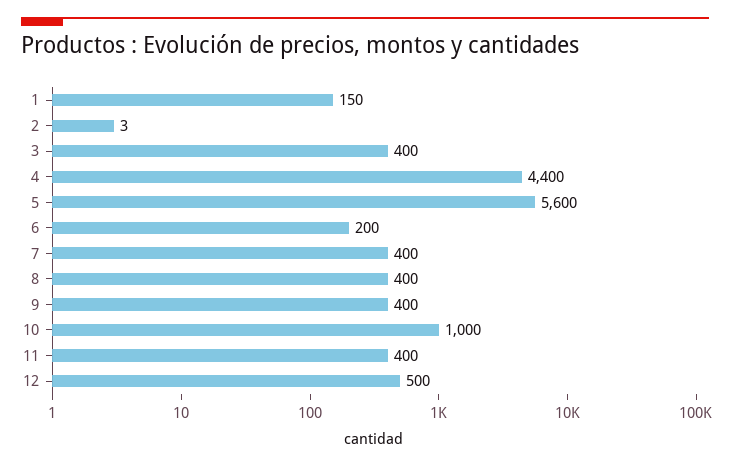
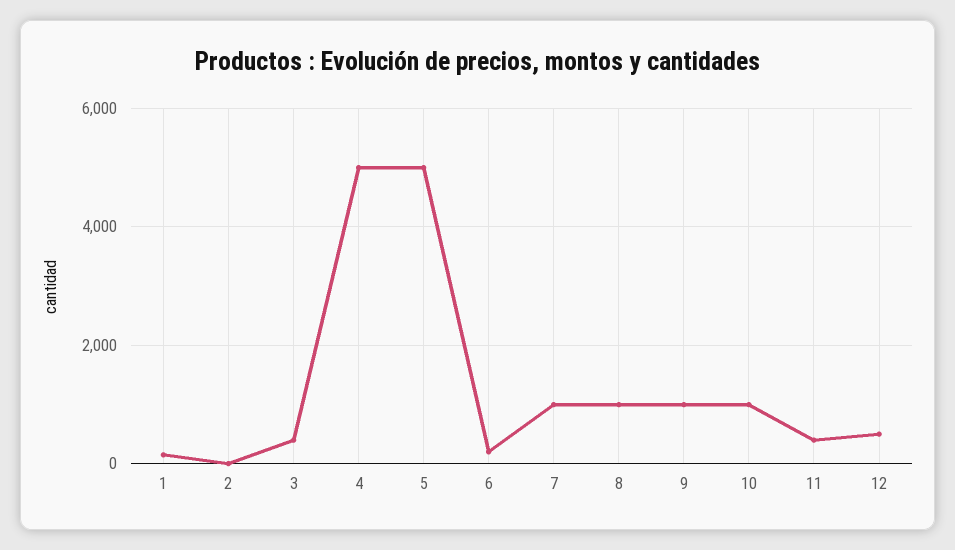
  {
    "1": 150,
    "2": 3,
    "3": 400,
-   "4": 4400,
+   "4": 5000,
-   "5": 5600,
+   "5": 5000,
    "6": 200,
-   "7": 400,
+   "7": 1000,
-   "8": 400,
+   "8": 1000,
-   "9": 400,
+   "9": 1000,
    "10": 1000,
    "11": 400,
    "12": 500
  }

